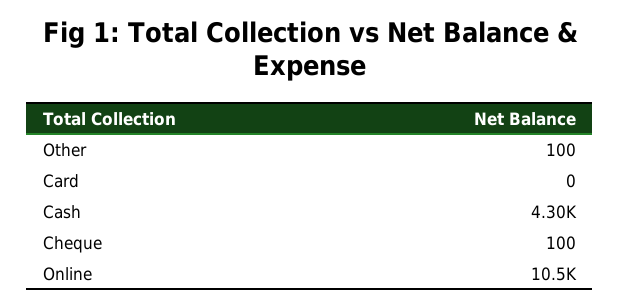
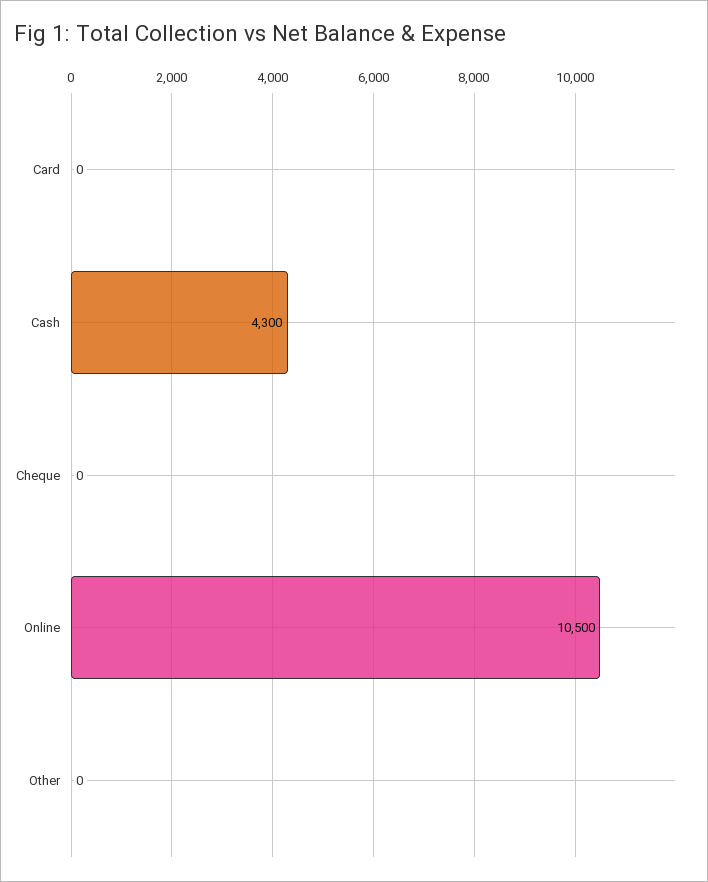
  {
-   "Other": 100,
+   "Other": 0,
    "Card": 0,
    "Cash": 4300,
-   "Cheque": 100,
+   "Cheque": 0,
    "Online": 10500
  }

